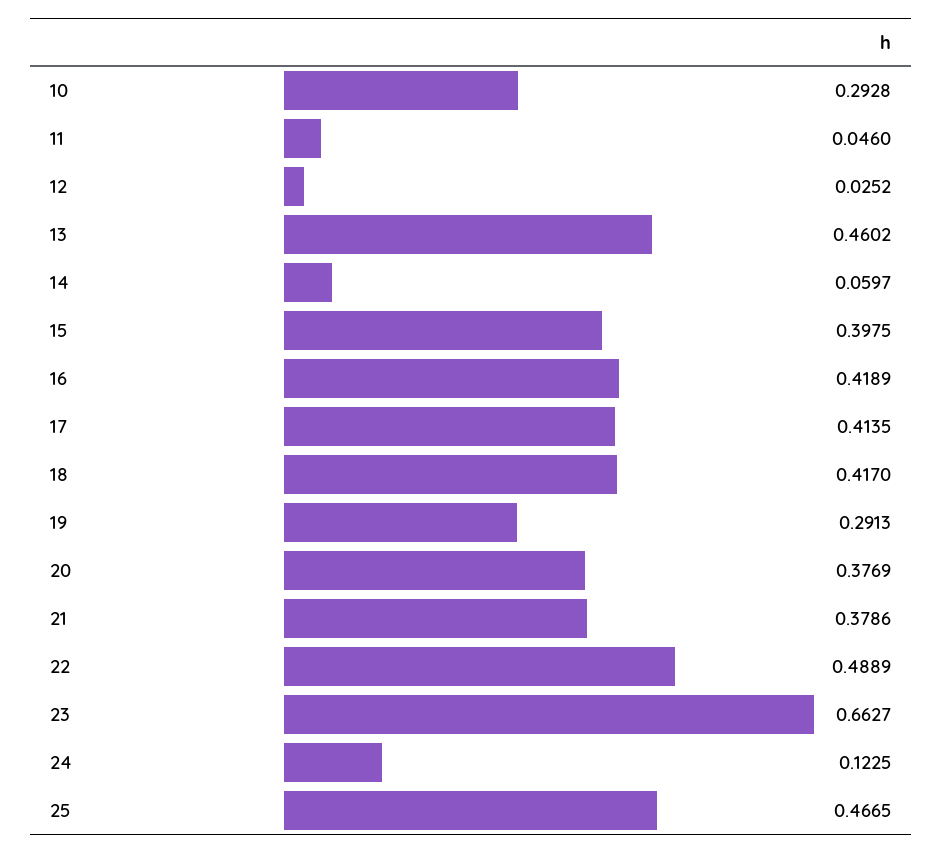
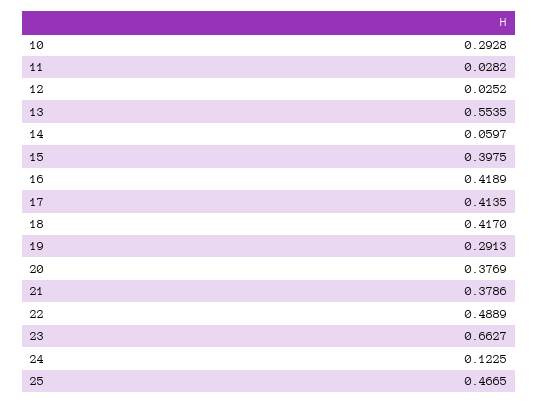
  {
    "10": 0.2928,
-   "11": 0.046,
+   "11": 0.0282,
    "12": 0.0252,
-   "13": 0.4602,
+   "13": 0.5535,
    "14": 0.0597,
    "15": 0.3975,
    "16": 0.4189,
    "17": 0.4135,
    "18": 0.417,
    "19": 0.2913,
    "20": 0.3769,
    "21": 0.3786,
    "22": 0.4889,
    "23": 0.6627,
    "24": 0.1225,
    "25": 0.4665
  }

